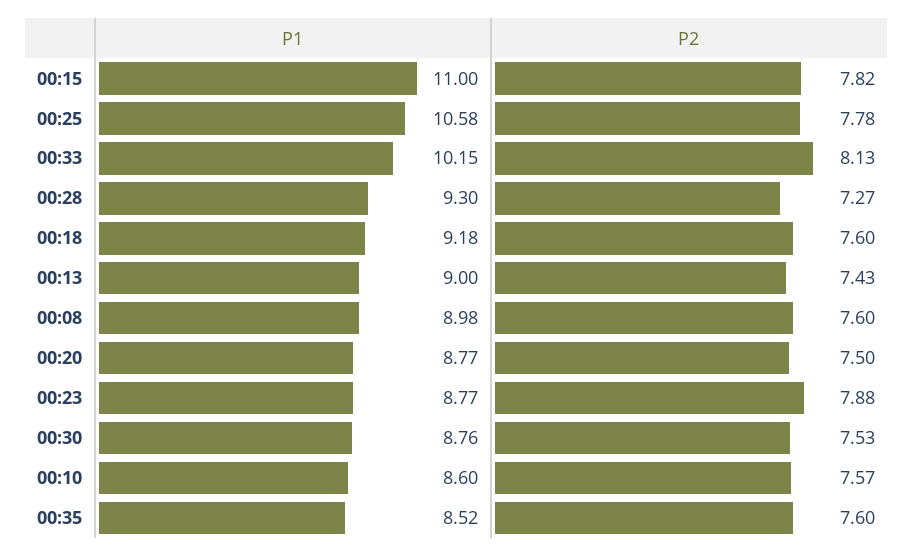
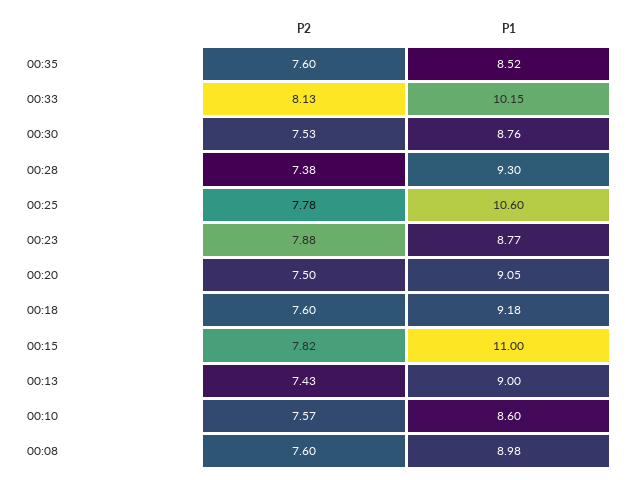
  {
    "P1": {
      "00:15": 11,
-     "00:25": 10.58,
+     "00:25": 10.6,
      "00:33": 10.15,
      "00:28": 9.3,
      "00:18": 9.18,
      "00:13": 9,
      "00:08": 8.98,
-     "00:20": 8.77,
+     "00:20": 9.05,
      "00:23": 8.77,
      "00:30": 8.76,
      "00:10": 8.6,
      "00:35": 8.52
    },
    "P2": {
      "00:15": 7.82,
      "00:25": 7.78,
      "00:33": 8.13,
-     "00:28": 7.27,
+     "00:28": 7.38,
      "00:18": 7.6,
      "00:13": 7.43,
      "00:08": 7.6,
      "00:20": 7.5,
      "00:23": 7.88,
      "00:30": 7.53,
      "00:10": 7.57,
      "00:35": 7.6
    }
  }

